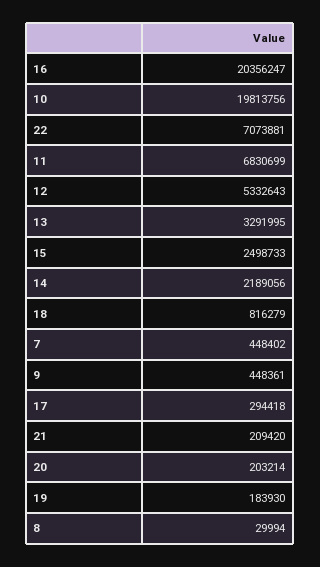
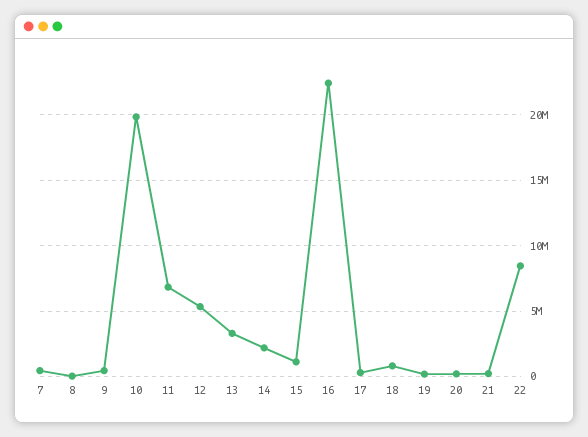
  {
-   "16": 20356247,
+   "16": 22500000,
    "10": 19813756,
-   "22": 7073881,
+   "22": 8500000,
    "11": 6830699,
    "12": 5332643,
    "13": 3291995,
-   "15": 2498733,
+   "15": 1000000,
    "14": 2189056,
    "18": 816279,
    "7": 448402,
    "9": 448361,
    "17": 294418,
    "21": 209420,
    "20": 203214,
    "19": 183930,
    "8": 29994
  }

